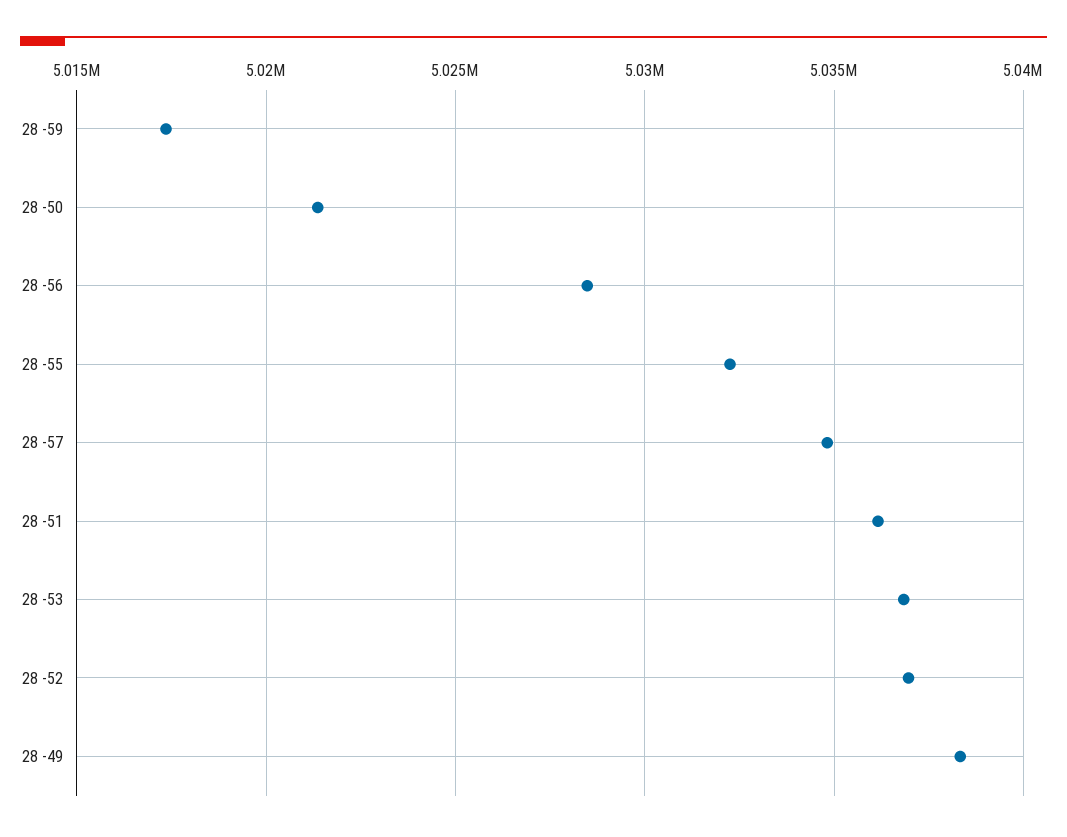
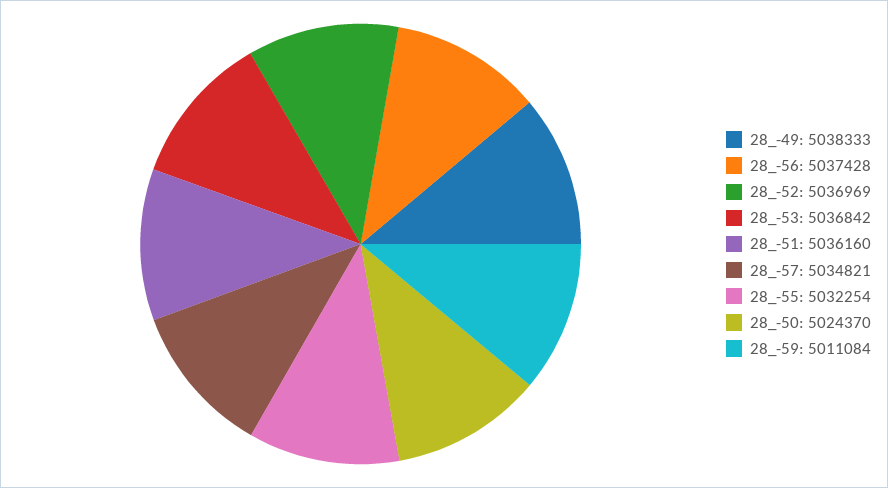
  {
-   "28 -59": 5017500,
+   "28 -59": 5011084,
-   "28 -50": 5021500,
+   "28 -50": 5024370,
-   "28 -56": 5028500,
+   "28 -56": 5037428,
    "28 -55": 5032254,
    "28 -57": 5034821,
    "28 -51": 5036160,
    "28 -53": 5036842,
    "28 -52": 5036969,
    "28 -49": 5038333
  }

